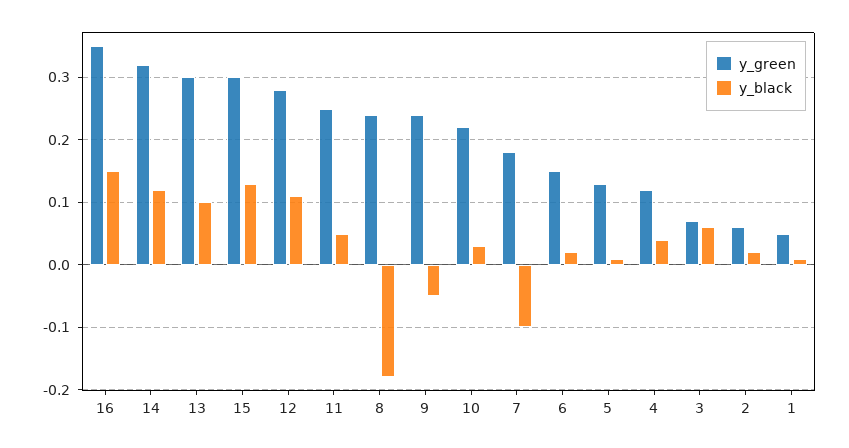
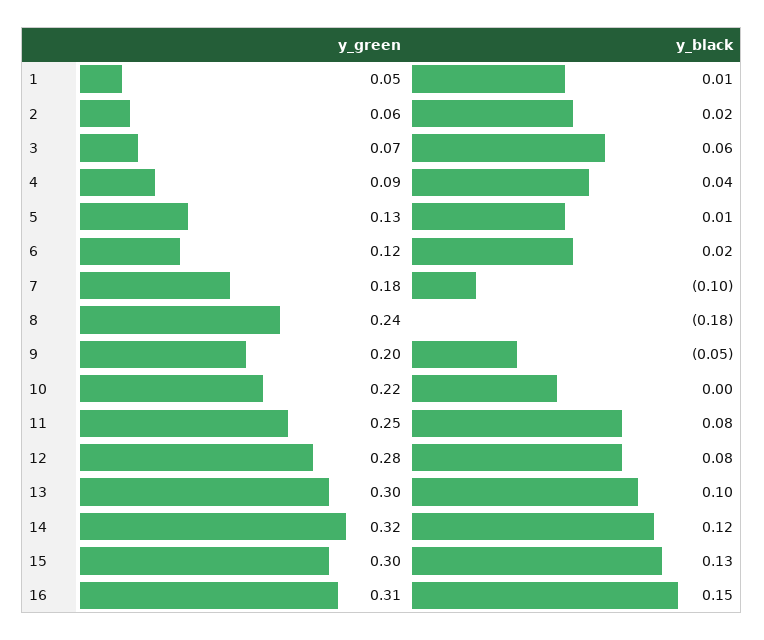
  {
    "y_green": {
-     "16": 0.35,
+     "16": 0.31,
      "14": 0.32,
      "13": 0.3,
      "15": 0.3,
      "12": 0.28,
      "11": 0.25,
      "8": 0.24,
-     "9": 0.24,
+     "9": 0.2,
      "10": 0.22,
      "7": 0.18,
-     "6": 0.15,
+     "6": 0.12,
      "5": 0.13,
-     "4": 0.12,
+     "4": 0.09,
      "3": 0.07,
      "2": 0.06,
      "1": 0.05
    },
    "y_black": {
      "16": 0.15,
      "14": 0.12,
      "13": 0.1,
      "15": 0.13,
-     "12": 0.11,
+     "12": 0.08,
-     "11": 0.05,
+     "11": 0.08,
      "8": -0.18,
      "9": -0.05,
-     "10": 0.03,
+     "10": 0,
      "7": -0.1,
      "6": 0.02,
      "5": 0.01,
      "4": 0.04,
      "3": 0.06,
      "2": 0.02,
      "1": 0.01
    }
  }

